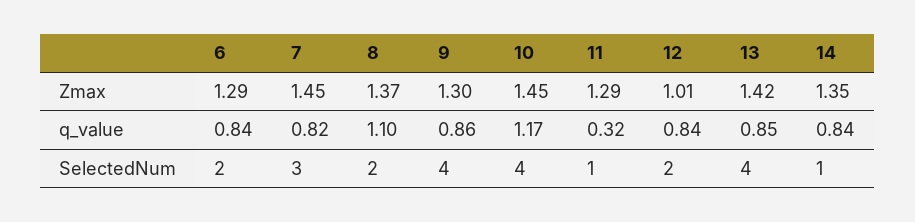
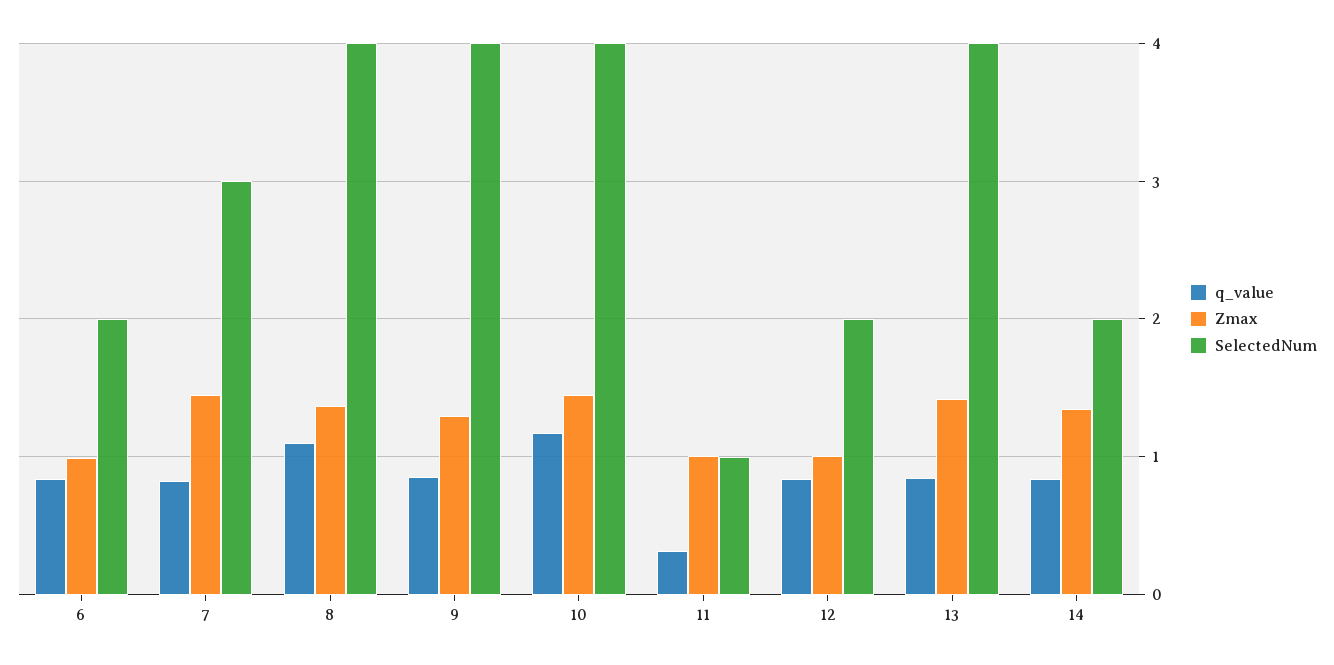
  {
    "Zmax": {
-     "6": 1.29,
+     "6": 1,
      "7": 1.45,
      "8": 1.37,
      "9": 1.3,
      "10": 1.45,
-     "11": 1.29,
+     "11": 1,
      "12": 1.01,
      "13": 1.42,
      "14": 1.35
    },
    "q_value": {
      "6": 0.84,
      "7": 0.82,
      "8": 1.1,
      "9": 0.86,
      "10": 1.17,
      "11": 0.32,
      "12": 0.84,
      "13": 0.85,
      "14": 0.84
    },
    "SelectedNum": {
      "6": 2,
      "7": 3,
-     "8": 2,
+     "8": 4,
      "9": 4,
      "10": 4,
      "11": 1,
      "12": 2,
      "13": 4,
-     "14": 1
+     "14": 2
    }
  }

